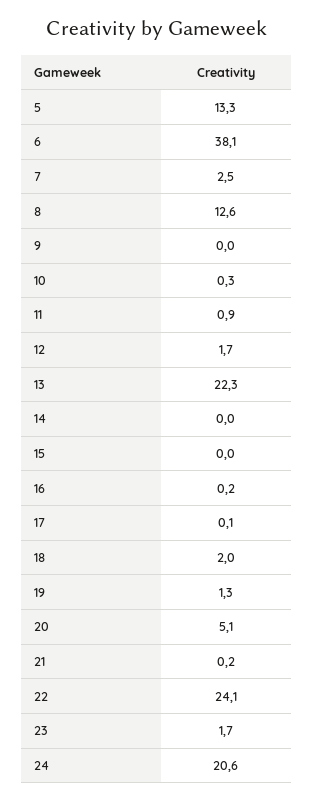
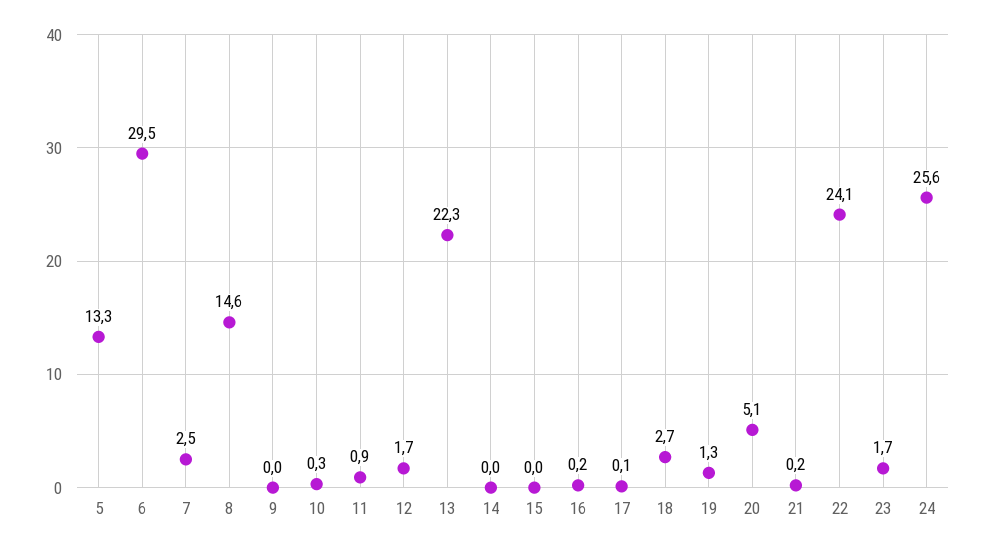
  {
    "5": 13.3,
-   "6": 38.1,
+   "6": 29.5,
    "7": 2.5,
-   "8": 12.6,
+   "8": 14.6,
    "9": 0,
    "10": 0.3,
    "11": 0.9,
    "12": 1.7,
    "13": 22.3,
    "14": 0,
    "15": 0,
    "16": 0.2,
    "17": 0.1,
-   "18": 2,
+   "18": 2.7,
    "19": 1.3,
    "20": 5.1,
    "21": 0.2,
    "22": 24.1,
    "23": 1.7,
-   "24": 20.6
+   "24": 25.6
  }

